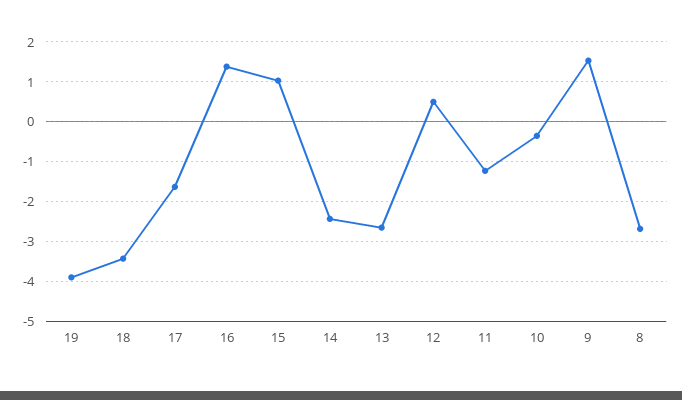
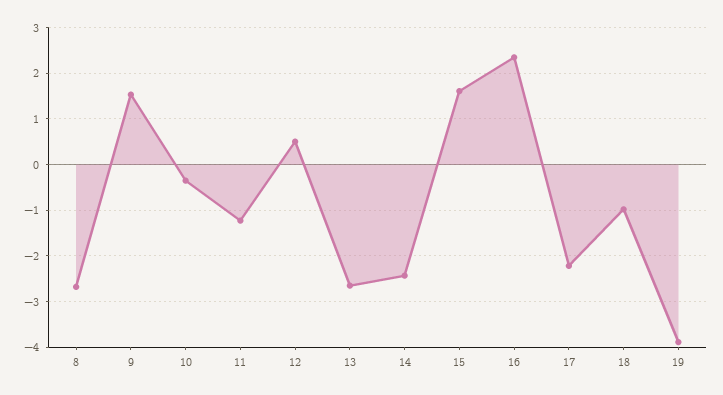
  {
    "19": -3.8,
-   "18": -3.4,
+   "18": -1,
-   "17": -1.6,
+   "17": -2.2,
-   "16": 1.4,
+   "16": 2.4,
-   "15": 1,
+   "15": 1.6,
    "14": -2.4,
    "13": -2.6,
    "12": 0.6,
    "11": -1.2,
    "10": -0.4,
    "9": 1.6,
    "8": -2.6
  }

